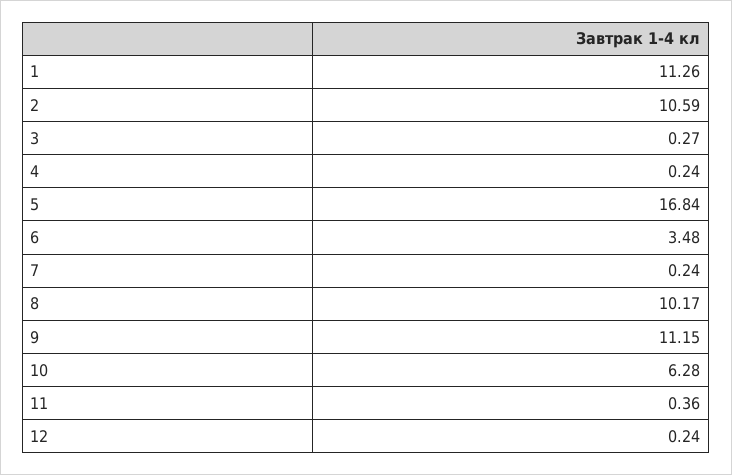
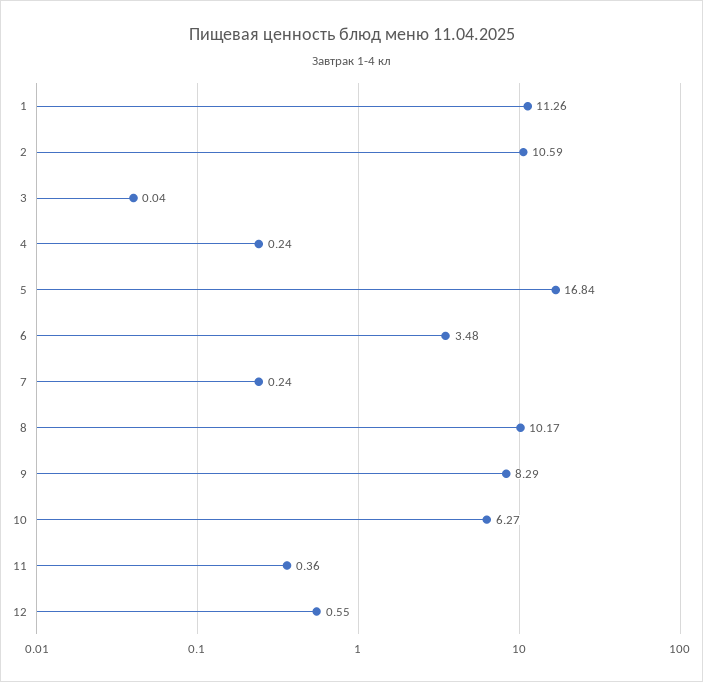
  {
    "1": 11.26,
    "2": 10.59,
-   "3": 0.27,
+   "3": 0.04,
    "4": 0.24,
    "5": 16.84,
    "6": 3.48,
    "7": 0.24,
    "8": 10.17,
-   "9": 11.15,
+   "9": 8.29,
-   "10": 6.28,
+   "10": 6.27,
    "11": 0.36,
-   "12": 0.24
+   "12": 0.55
  }

